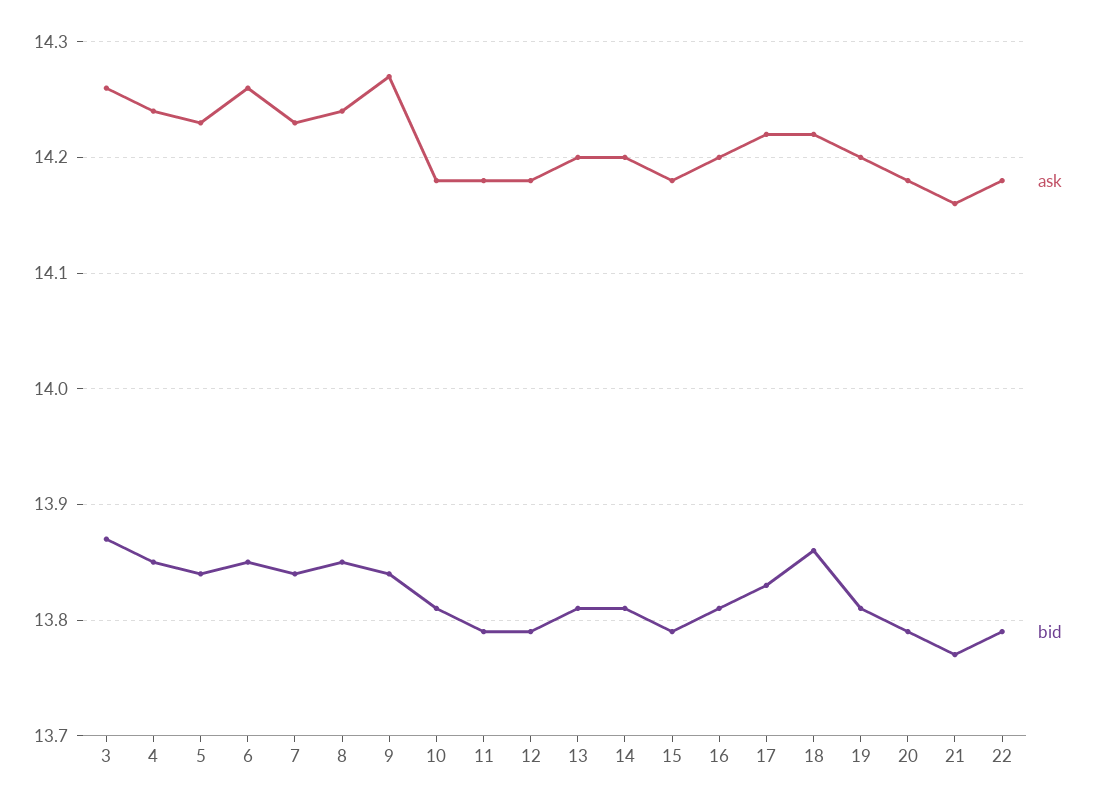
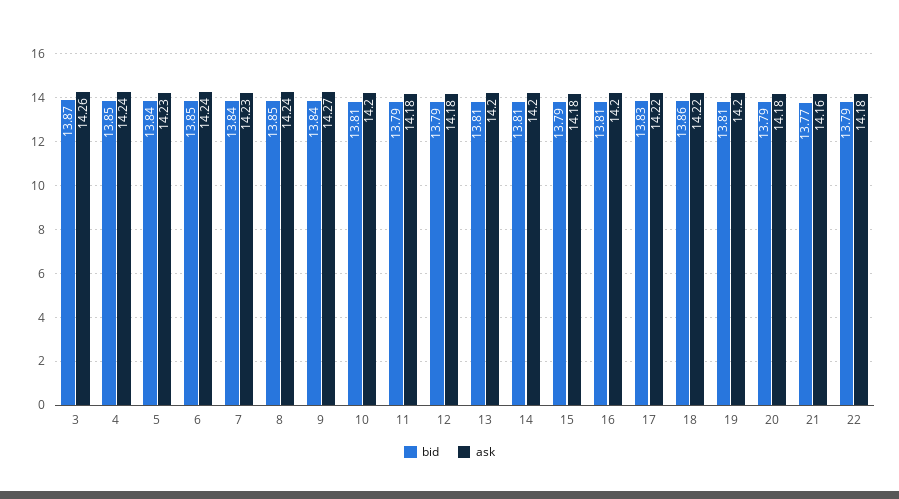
  {
    "ask": {
      "3": 14.26,
      "4": 14.24,
      "5": 14.23,
-     "6": 14.26,
+     "6": 14.24,
      "7": 14.23,
      "8": 14.24,
      "9": 14.27,
-     "10": 14.18,
+     "10": 14.2,
      "11": 14.18,
      "12": 14.18,
      "13": 14.2,
      "14": 14.2,
      "15": 14.18,
      "16": 14.2,
      "17": 14.22,
      "18": 14.22,
      "19": 14.2,
      "20": 14.18,
      "21": 14.16,
      "22": 14.18
    },
    "bid": {
      "3": 13.87,
      "4": 13.85,
      "5": 13.84,
      "6": 13.85,
      "7": 13.84,
      "8": 13.85,
      "9": 13.84,
      "10": 13.81,
      "11": 13.79,
      "12": 13.79,
      "13": 13.81,
      "14": 13.81,
      "15": 13.79,
      "16": 13.81,
      "17": 13.83,
      "18": 13.86,
      "19": 13.81,
      "20": 13.79,
      "21": 13.77,
      "22": 13.79
    }
  }

